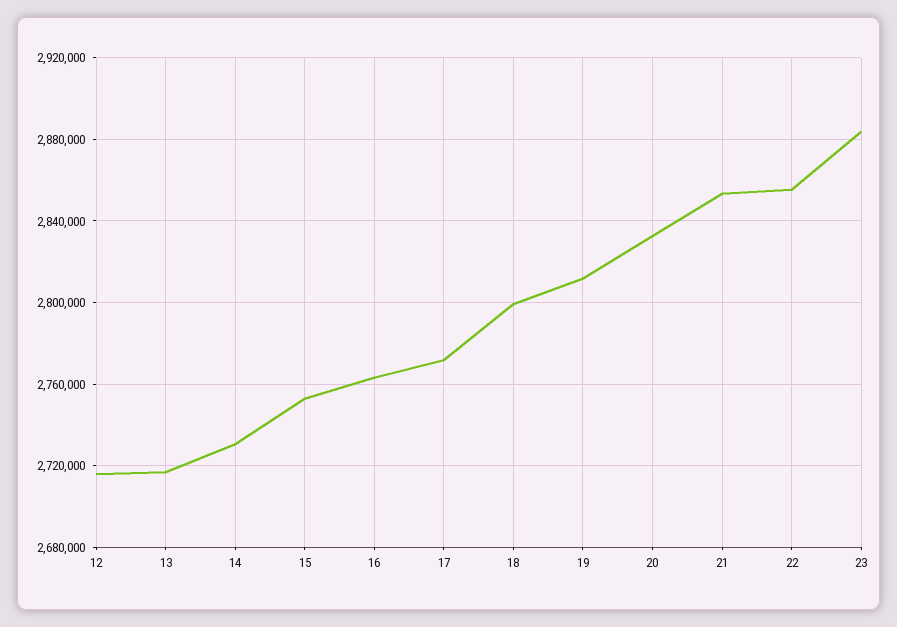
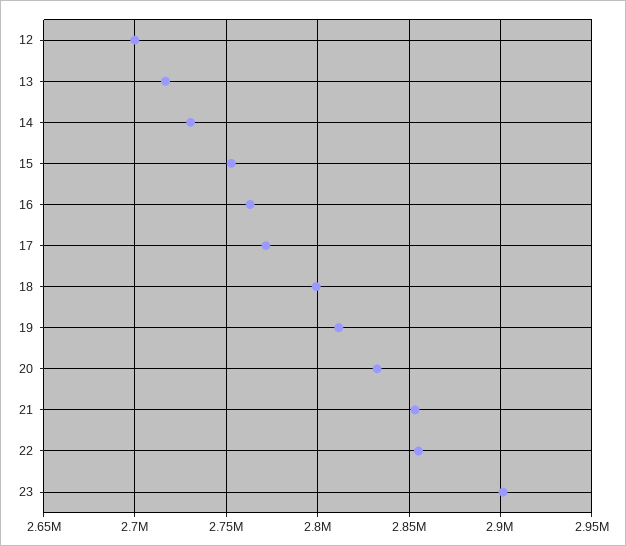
  {
-   "12": 2715000,
+   "12": 2700000,
    "13": 2715000,
    "14": 2730000,
    "15": 2755000,
    "16": 2765000,
    "17": 2770000,
    "18": 2800000,
    "19": 2810000,
    "20": 2835000,
    "21": 2855000,
    "22": 2855000,
-   "23": 2885000
+   "23": 2900000
  }

